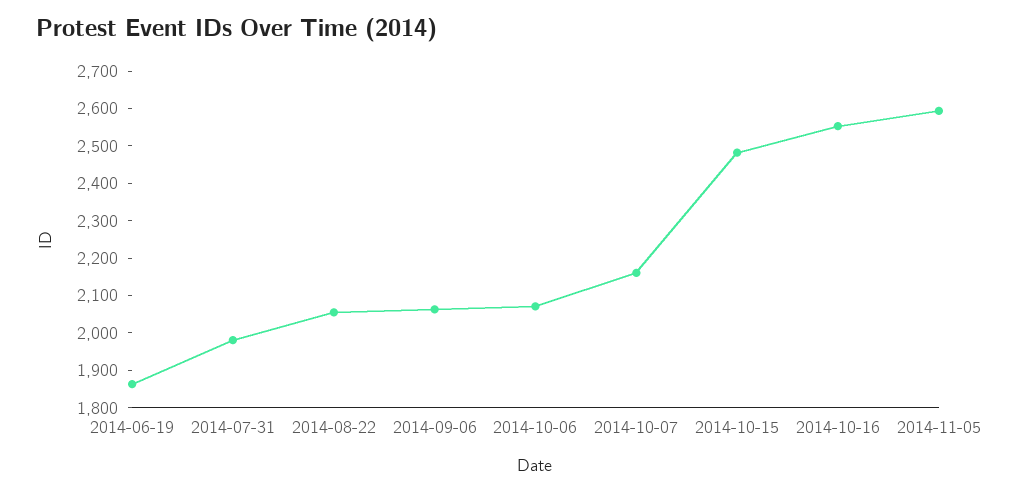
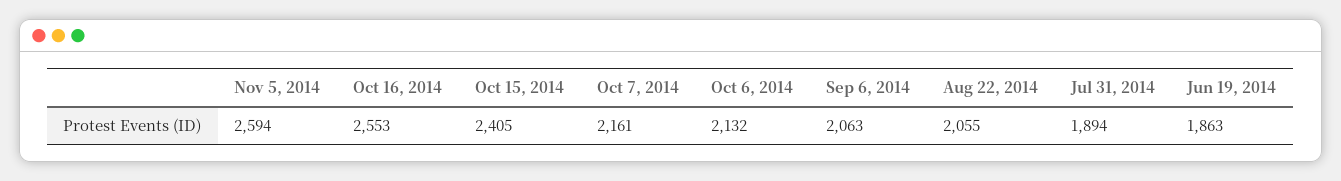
  {
    "2014-06-19": 1863,
-   "2014-07-31": 1975,
+   "2014-07-31": 1894,
    "2014-08-22": 2055,
    "2014-09-06": 2063,
-   "2014-10-06": 2075,
+   "2014-10-06": 2132,
    "2014-10-07": 2161,
-   "2014-10-15": 2475,
+   "2014-10-15": 2405,
    "2014-10-16": 2553,
    "2014-11-05": 2594
  }

